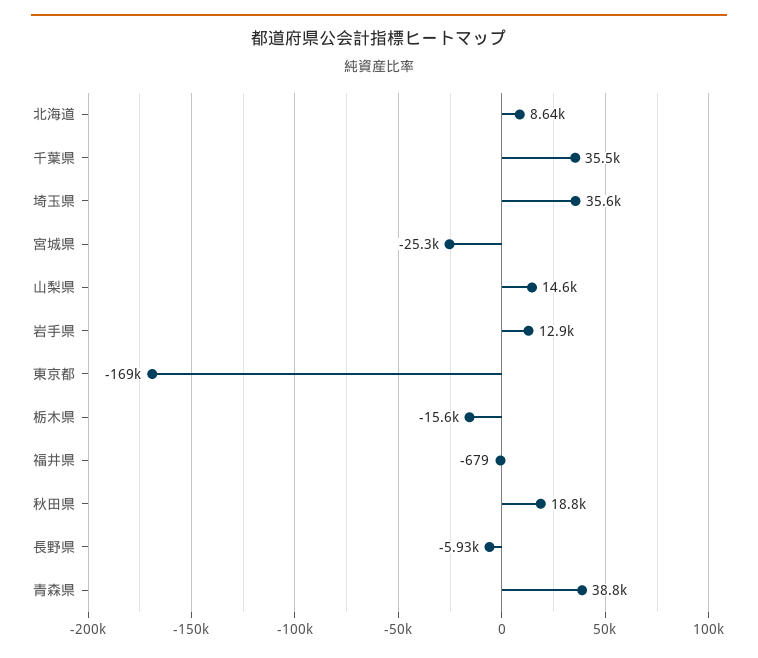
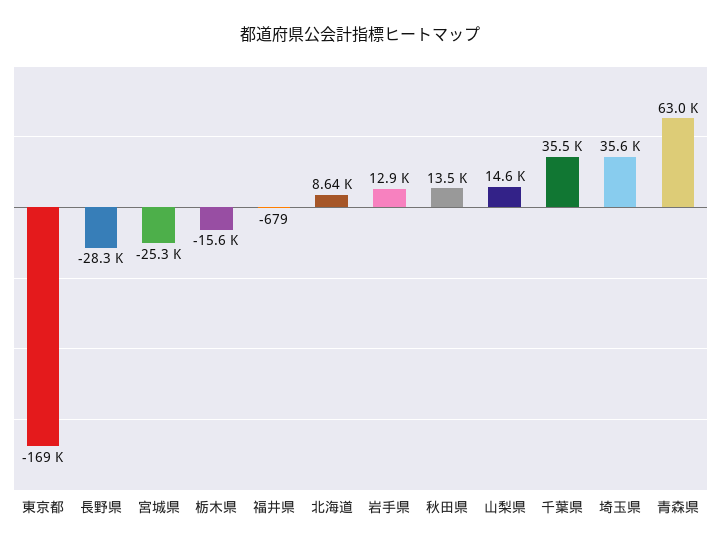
  {
    "北海道": 8640,
    "千葉県": 35500,
    "埼玉県": 35600,
    "宮城県": -25300,
    "山梨県": 14600,
    "岩手県": 12900,
    "東京都": -169000,
    "栃木県": -15600,
    "福井県": -679,
-   "秋田県": 18800,
+   "秋田県": 13500,
-   "長野県": -5930,
+   "長野県": -28300,
-   "青森県": 38800
+   "青森県": 63000
  }

